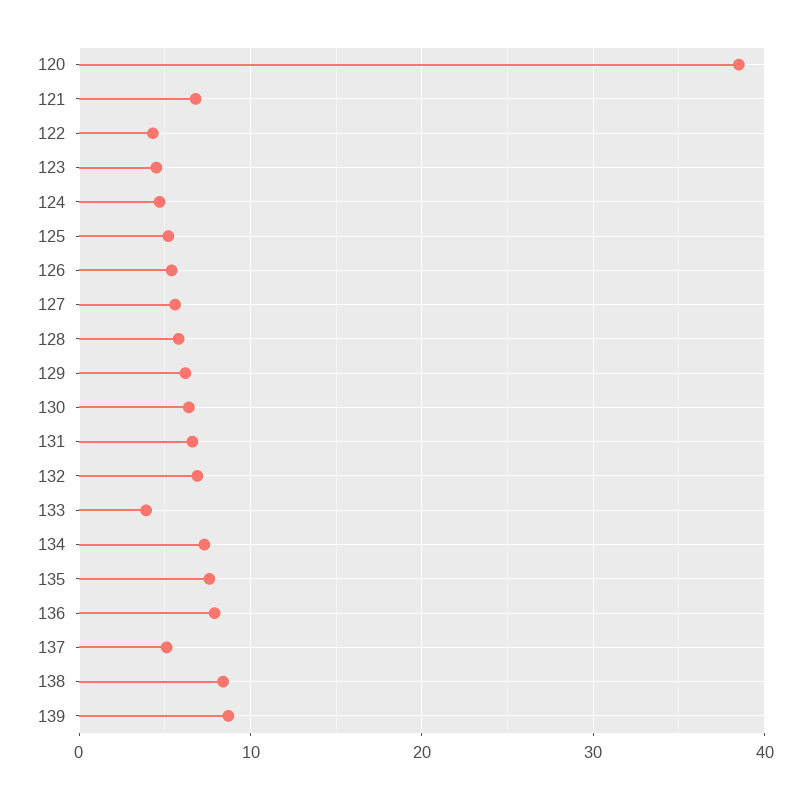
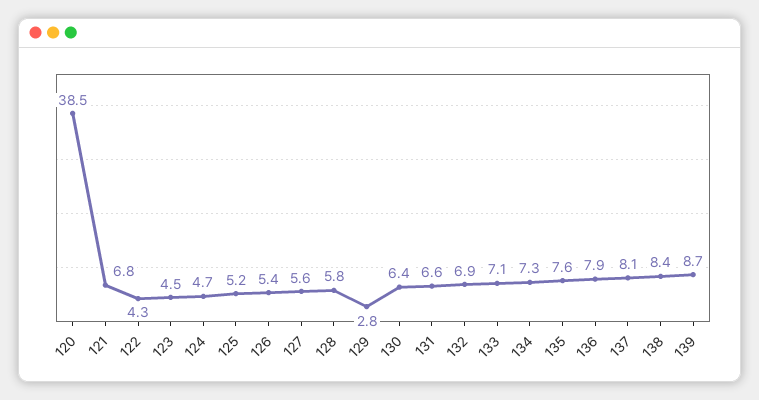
  {
    "120": 38.5,
    "121": 6.8,
    "122": 4.3,
    "123": 4.5,
    "124": 4.7,
    "125": 5.2,
    "126": 5.4,
    "127": 5.6,
    "128": 5.8,
-   "129": 6,
+   "129": 2.8,
    "130": 6.4,
    "131": 6.6,
    "132": 6.9,
-   "133": 4,
+   "133": 7.1,
    "134": 7.3,
    "135": 7.6,
    "136": 7.9,
-   "137": 5,
+   "137": 8.1,
    "138": 8.4,
    "139": 8.7
  }

